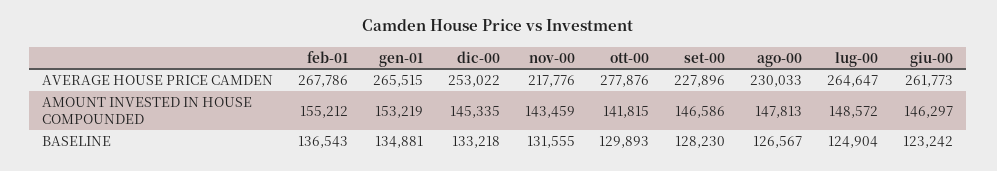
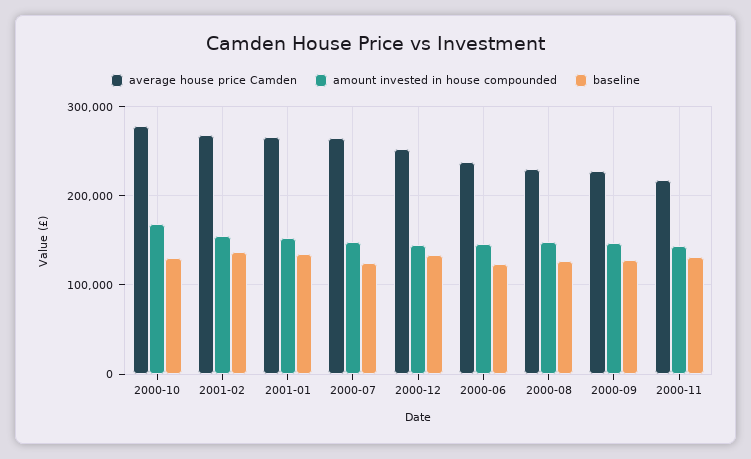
  {
    "AVERAGE HOUSE PRICE CAMDEN": {
      "feb-01": 267786,
      "gen-01": 265515,
      "dic-00": 253022,
      "nov-00": 217776,
      "ott-00": 277876,
      "set-00": 227896,
      "ago-00": 230033,
      "lug-00": 264647,
-     "giu-00": 261773
+     "giu-00": 240000
    },
    "AMOUNT INVESTED IN HOUSE COMPOUNDED": {
      "feb-01": 155212,
      "gen-01": 153219,
      "dic-00": 145335,
      "nov-00": 143459,
-     "ott-00": 141815,
+     "ott-00": 170000,
      "set-00": 146586,
      "ago-00": 147813,
      "lug-00": 148572,
      "giu-00": 146297
    },
    "BASELINE": {
      "feb-01": 136543,
      "gen-01": 134881,
      "dic-00": 133218,
      "nov-00": 131555,
      "ott-00": 129893,
      "set-00": 128230,
      "ago-00": 126567,
      "lug-00": 124904,
      "giu-00": 123242
    }
  }

